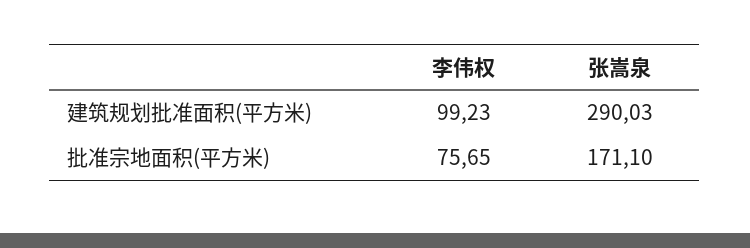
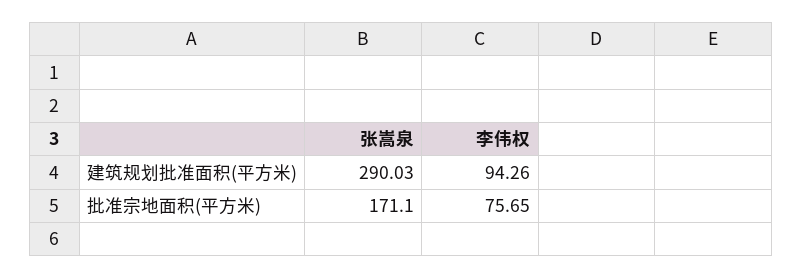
  {
    "李伟权": {
-     "建筑规划批准面积(平方米)": 99.23,
+     "建筑规划批准面积(平方米)": 94.26,
      "批准宗地面积(平方米)": 75.65
    },
    "张嵩泉": {
      "建筑规划批准面积(平方米)": 290.03,
      "批准宗地面积(平方米)": 171.1
    }
  }

